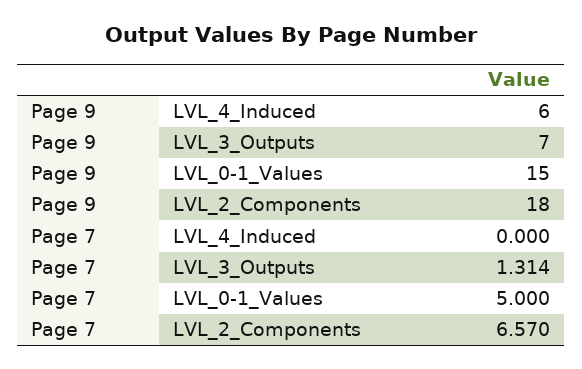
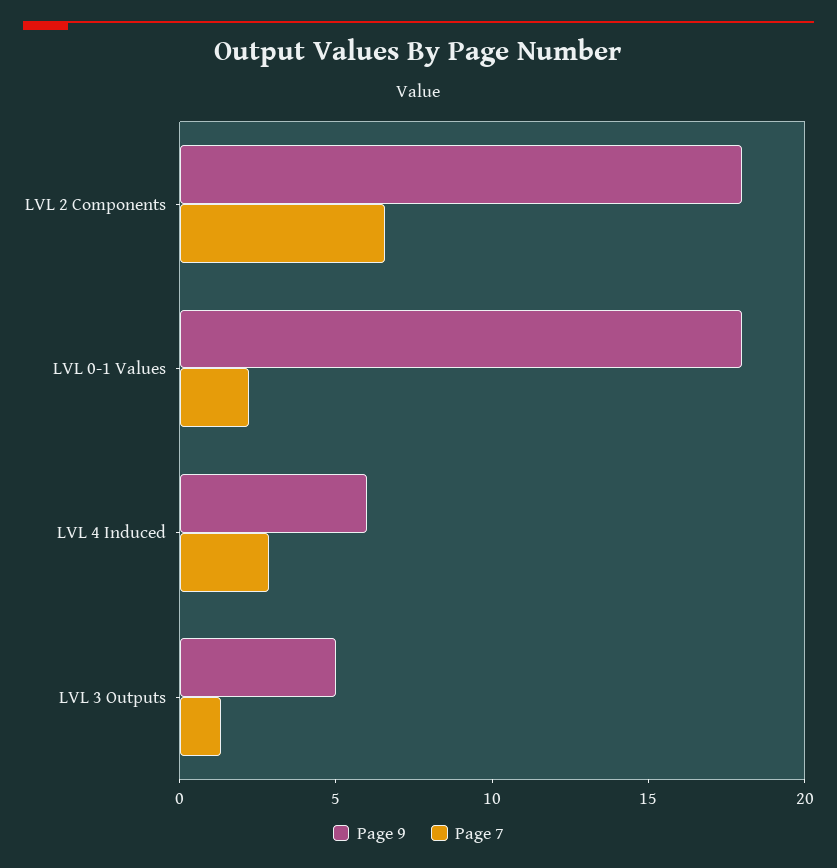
  {
    "Page 9": {
      "LVL_4_Induced": 6,
-     "LVL_3_Outputs": 7,
+     "LVL_3_Outputs": 5,
-     "LVL_0-1_Values": 15,
+     "LVL_0-1_Values": 18,
      "LVL_2_Components": 18
    },
    "Page 7": {
-     "LVL_4_Induced": 0,
+     "LVL_4_Induced": 3,
      "LVL_3_Outputs": 1.314,
-     "LVL_0-1_Values": 5,
+     "LVL_0-1_Values": 2,
      "LVL_2_Components": 6.57
    }
  }

